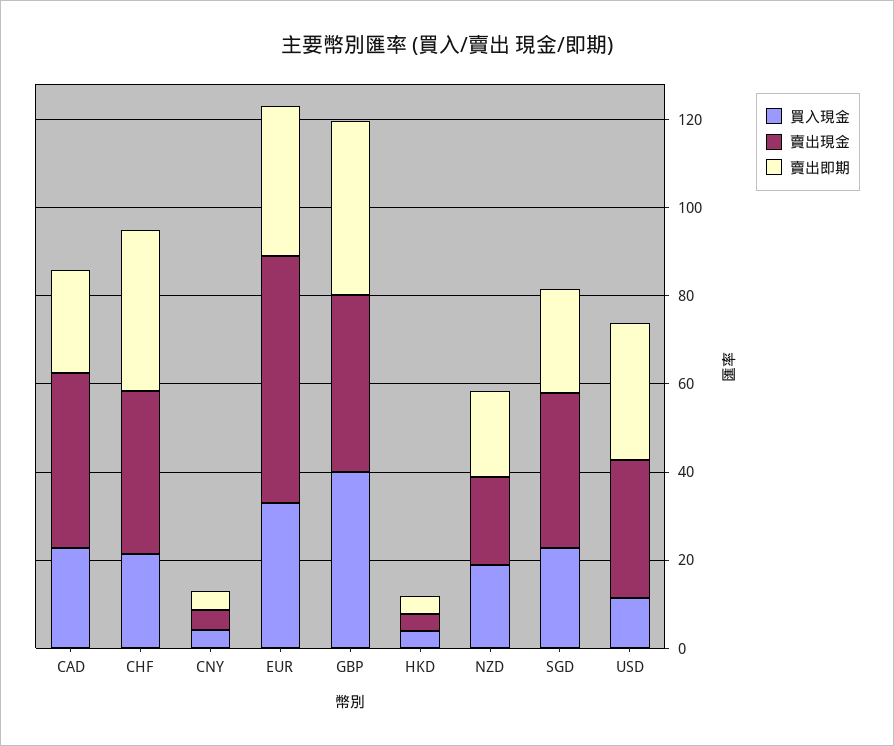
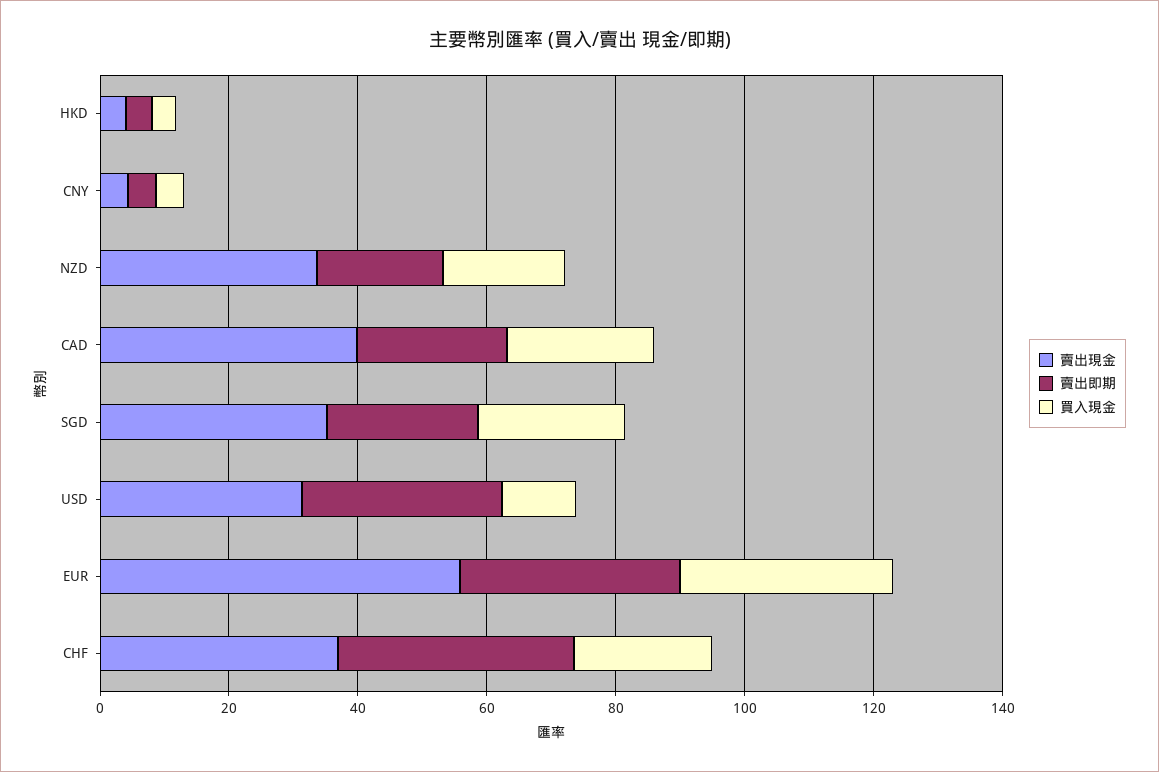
  {
    "買入現金": {
      "CAD": 25,
      "CHF": 20,
      "CNY": 5,
      "EUR": 35,
-     "GBP": 40,
      "HKD": 5,
      "NZD": 20,
      "SGD": 25,
      "USD": 10
    },
    "賣出現金": {
      "CAD": 40,
      "CHF": 35,
      "CNY": 5,
      "EUR": 55,
-     "GBP": 40,
      "HKD": 5,
-     "NZD": 20,
+     "NZD": 35,
      "SGD": 35,
      "USD": 30
    },
    "賣出即期": {
      "CAD": 25,
      "CHF": 35,
      "CNY": 5,
      "EUR": 35,
-     "GBP": 40,
      "HKD": 5,
      "NZD": 20,
      "SGD": 25,
      "USD": 30
    }
  }

